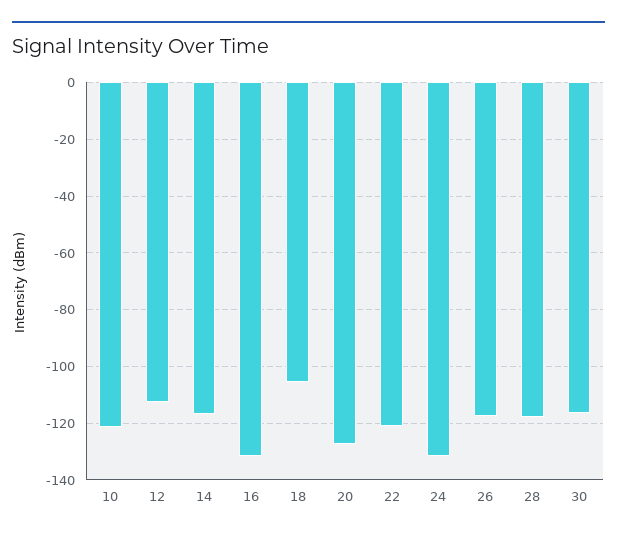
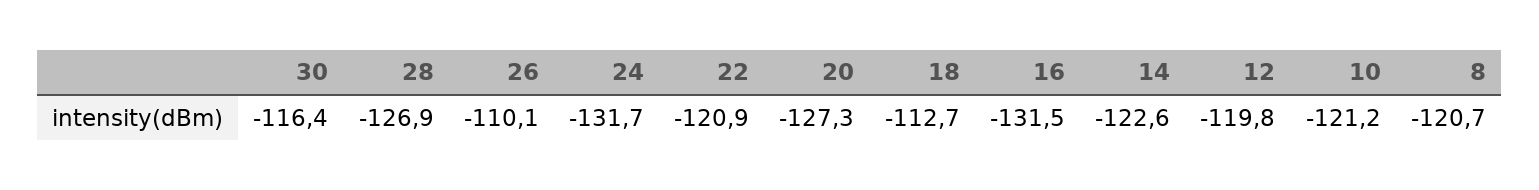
  {
    "10": -121.2,
-   "12": -112.5,
+   "12": -119.8,
-   "14": -117.5,
+   "14": -122.6,
    "16": -131.5,
-   "18": -105,
+   "18": -112.7,
    "20": -127.3,
    "22": -120.9,
    "24": -131.7,
-   "26": -117.5,
+   "26": -110.1,
-   "28": -117.5,
+   "28": -126.9,
-   "30": -116.4
+   "30": -116.4,
+   "8": -120.7
  }

